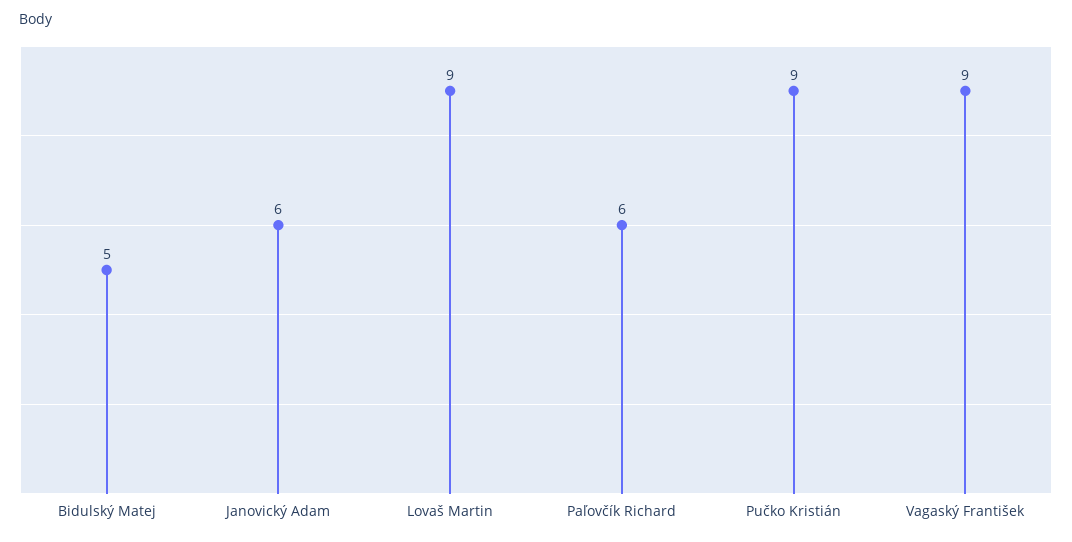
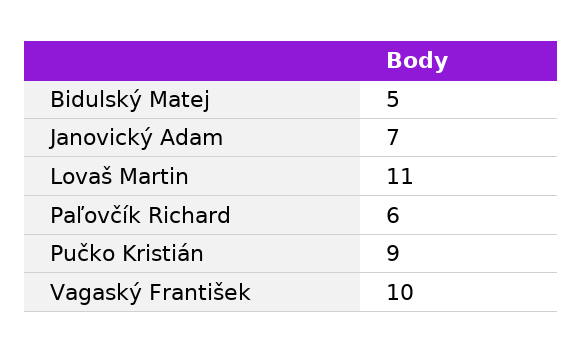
  {
    "Bidulský Matej": 5,
-   "Janovický Adam": 6,
+   "Janovický Adam": 7,
-   "Lovaš Martin": 9,
+   "Lovaš Martin": 11,
    "Paľovčík Richard": 6,
    "Pučko Kristián": 9,
-   "Vagaský František": 9
+   "Vagaský František": 10
  }

